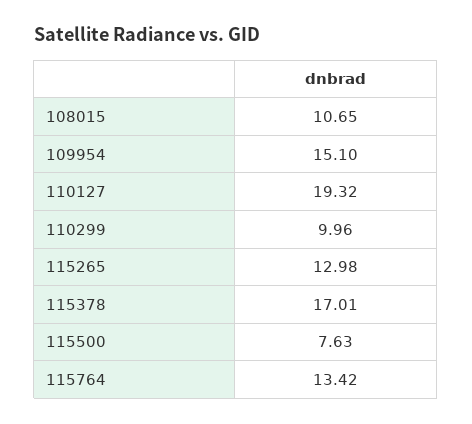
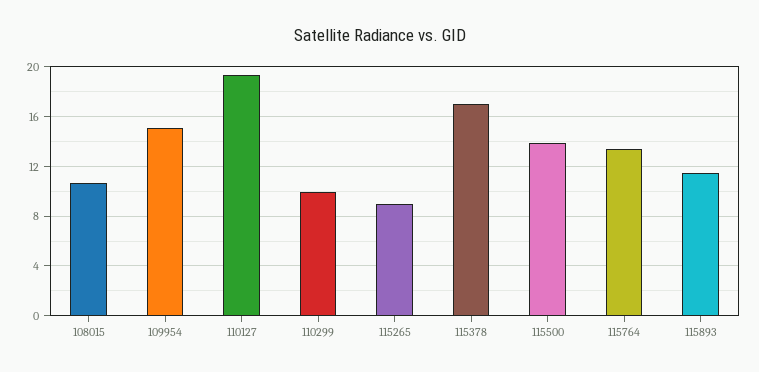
  {
    "108015": 10.65,
    "109954": 15.1,
    "110127": 19.32,
    "110299": 9.96,
-   "115265": 12.98,
+   "115265": 9,
    "115378": 17.01,
-   "115500": 7.63,
+   "115500": 14,
-   "115764": 13.42
+   "115764": 13.42,
+   "115893": 11.5
  }

